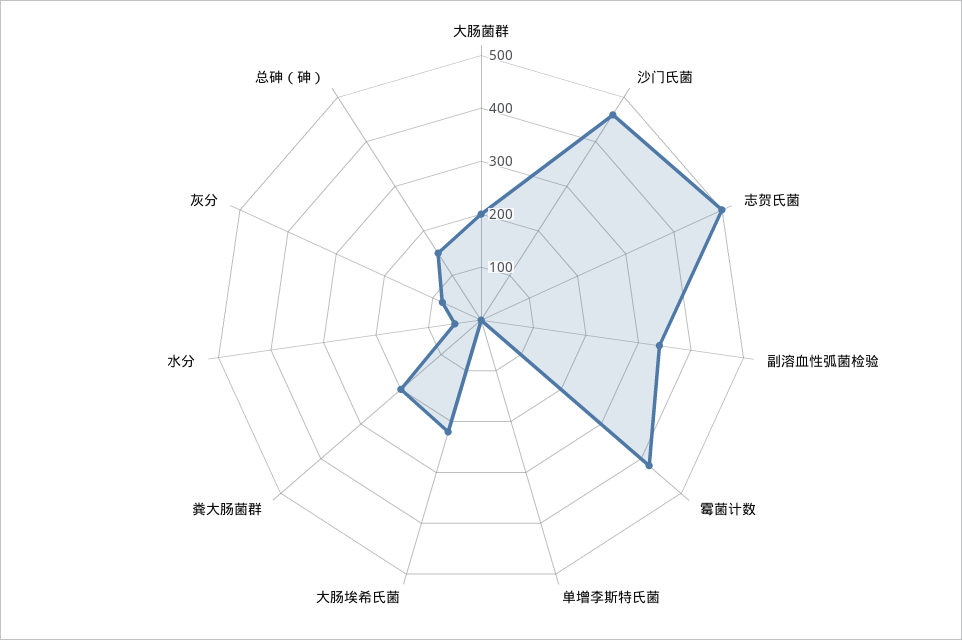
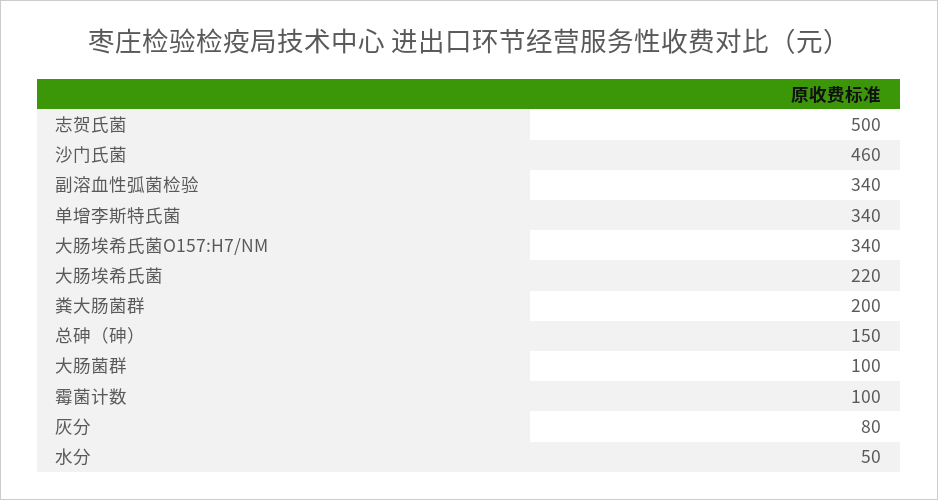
  {
-   "大肠菌群": 200,
+   "大肠菌群": 100,
    "沙门氏菌": 460,
    "志贺氏菌": 500,
    "副溶血性弧菌检验": 340,
-   "霉菌计数": 420,
+   "霉菌计数": 100,
-   "单增李斯特氏菌": 0,
+   "单增李斯特氏菌": 340,
    "大肠埃希氏菌": 220,
    "粪大肠菌群": 200,
    "水分": 50,
    "灰分": 80,
-   "总砷（砷）": 150
+   "总砷（砷）": 150,
+   "大肠埃希氏菌O157:H7/NM": 340
  }

